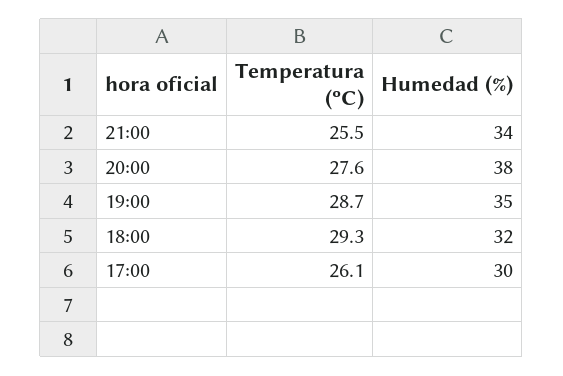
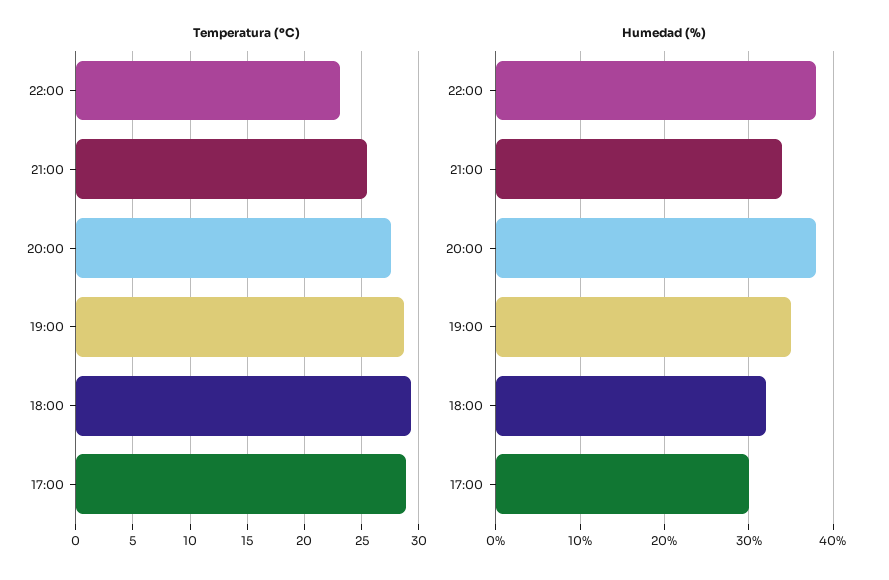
  {
    "Temperatura (ºC)": {
      "21:00": 25.5,
      "20:00": 27.6,
      "19:00": 28.7,
      "18:00": 29.3,
-     "17:00": 26.1
+     "17:00": 29,
+     "22:00": 23
    },
    "Humedad (%)": {
      "21:00": 34,
      "20:00": 38,
      "19:00": 35,
      "18:00": 32,
-     "17:00": 30
+     "17:00": 30,
+     "22:00": 38
    }
  }

